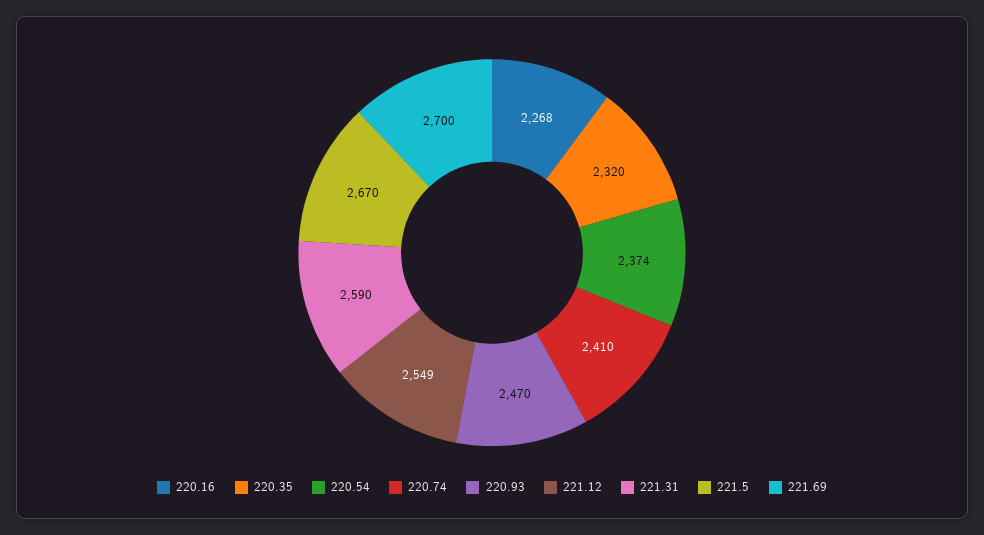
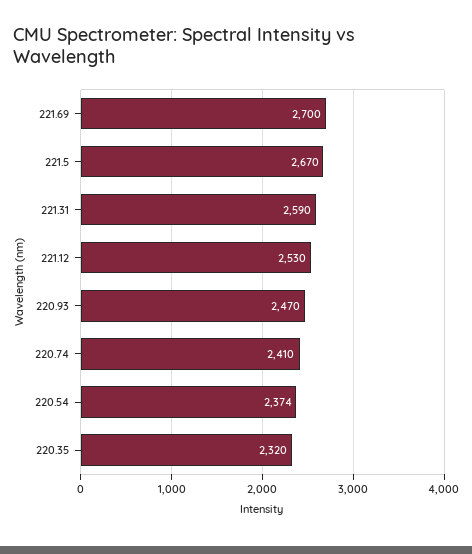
  {
-   "220.16": 2268,
    "220.35": 2320,
    "220.54": 2374,
    "220.74": 2410,
    "220.93": 2470,
-   "221.12": 2549,
+   "221.12": 2530,
    "221.31": 2590,
    "221.5": 2670,
    "221.69": 2700
  }

